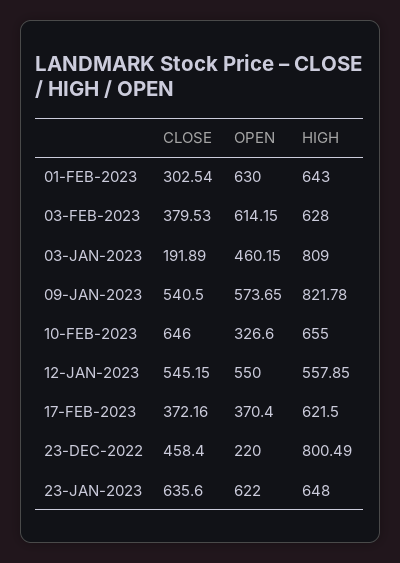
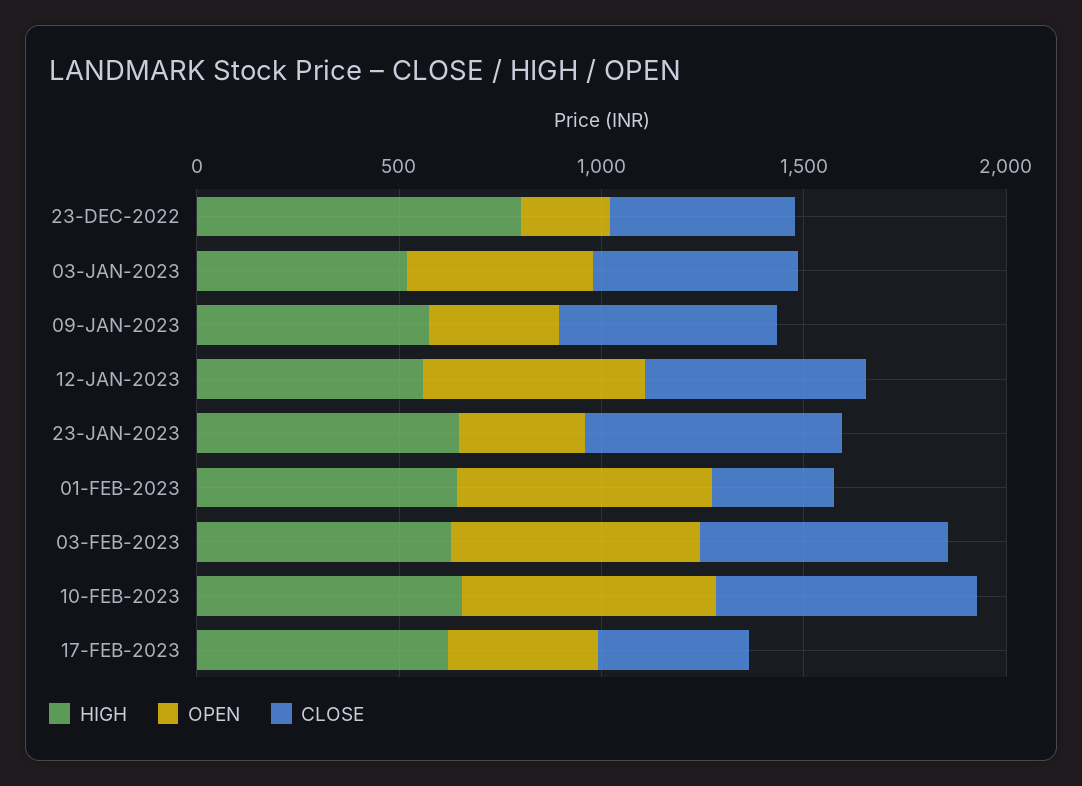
  {
    "CLOSE": {
      "01-FEB-2023": 302.54,
-     "03-FEB-2023": 379.53,
+     "03-FEB-2023": 600,
-     "03-JAN-2023": 191.89,
+     "03-JAN-2023": 500,
      "09-JAN-2023": 540.5,
      "10-FEB-2023": 646,
      "12-JAN-2023": 545.15,
      "17-FEB-2023": 372.16,
      "23-DEC-2022": 458.4,
      "23-JAN-2023": 635.6
    },
    "OPEN": {
      "01-FEB-2023": 630,
      "03-FEB-2023": 614.15,
      "03-JAN-2023": 460.15,
-     "09-JAN-2023": 573.65,
+     "09-JAN-2023": 300,
-     "10-FEB-2023": 326.6,
+     "10-FEB-2023": 600,
      "12-JAN-2023": 550,
      "17-FEB-2023": 370.4,
      "23-DEC-2022": 220,
-     "23-JAN-2023": 622
+     "23-JAN-2023": 300
    },
    "HIGH": {
      "01-FEB-2023": 643,
      "03-FEB-2023": 628,
-     "03-JAN-2023": 809,
+     "03-JAN-2023": 500,
-     "09-JAN-2023": 821.78,
+     "09-JAN-2023": 600,
      "10-FEB-2023": 655,
      "12-JAN-2023": 557.85,
      "17-FEB-2023": 621.5,
      "23-DEC-2022": 800.49,
      "23-JAN-2023": 648
    }
  }

